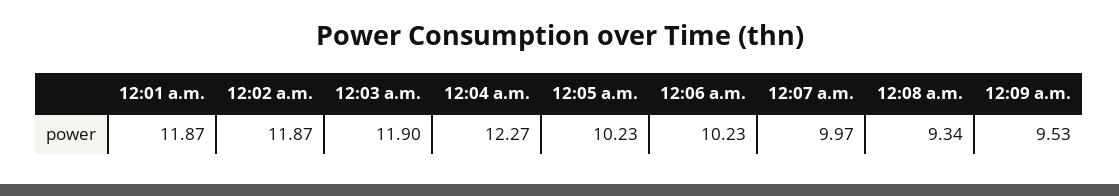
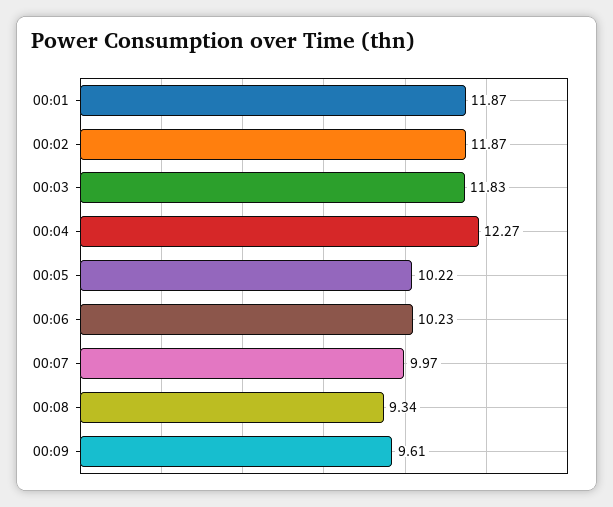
  {
    "12:01 a.m.": 11.87,
    "12:02 a.m.": 11.87,
-   "12:03 a.m.": 11.9,
+   "12:03 a.m.": 11.83,
    "12:04 a.m.": 12.27,
-   "12:05 a.m.": 10.23,
+   "12:05 a.m.": 10.22,
    "12:06 a.m.": 10.23,
    "12:07 a.m.": 9.97,
    "12:08 a.m.": 9.34,
-   "12:09 a.m.": 9.53
+   "12:09 a.m.": 9.61
  }

